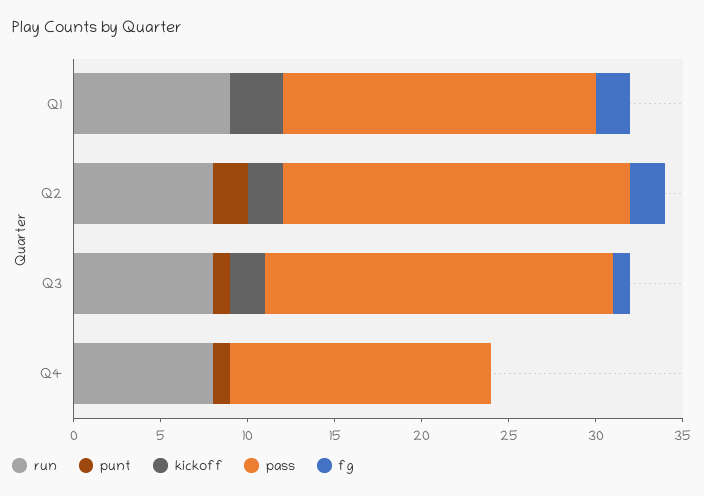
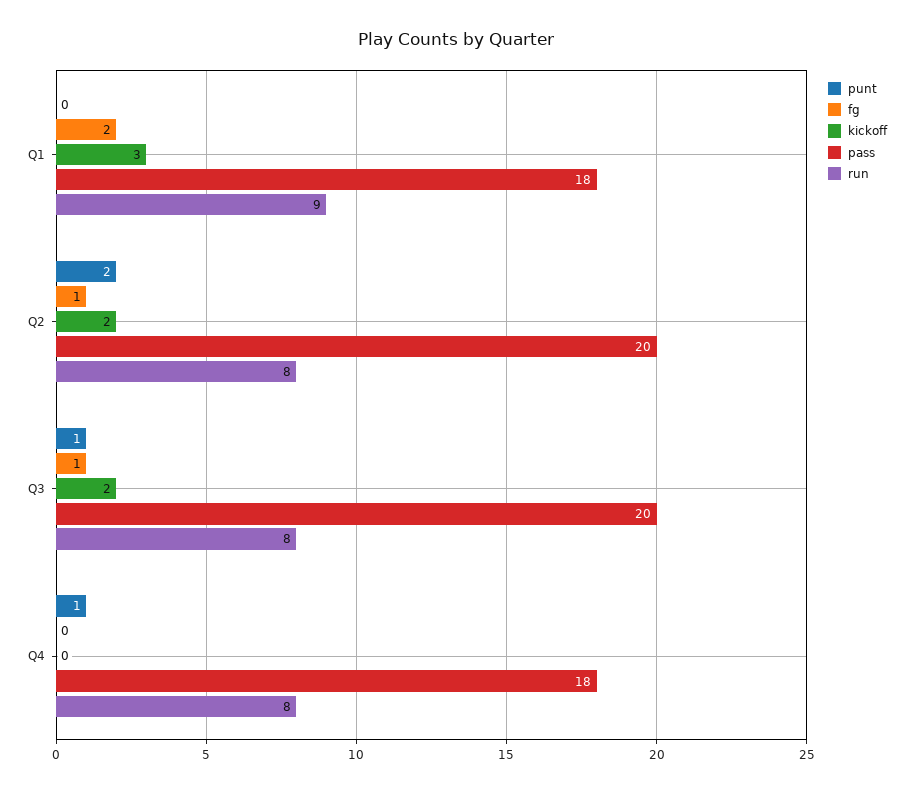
  {
    "run": {
      "Q1": 9,
      "Q2": 8,
      "Q3": 8,
      "Q4": 8
    },
    "punt": {
      "Q1": 0,
      "Q2": 2,
      "Q3": 1,
      "Q4": 1
    },
    "kickoff": {
      "Q1": 3,
      "Q2": 2,
      "Q3": 2,
      "Q4": 0
    },
    "pass": {
      "Q1": 18,
      "Q2": 20,
      "Q3": 20,
-     "Q4": 15
+     "Q4": 18
    },
    "fg": {
      "Q1": 2,
-     "Q2": 2,
+     "Q2": 1,
      "Q3": 1,
      "Q4": 0
    }
  }

